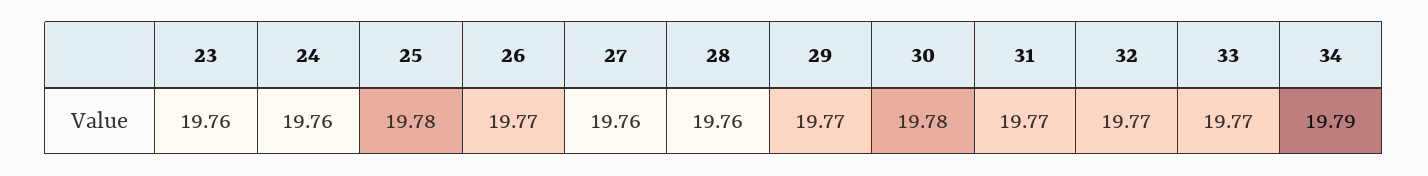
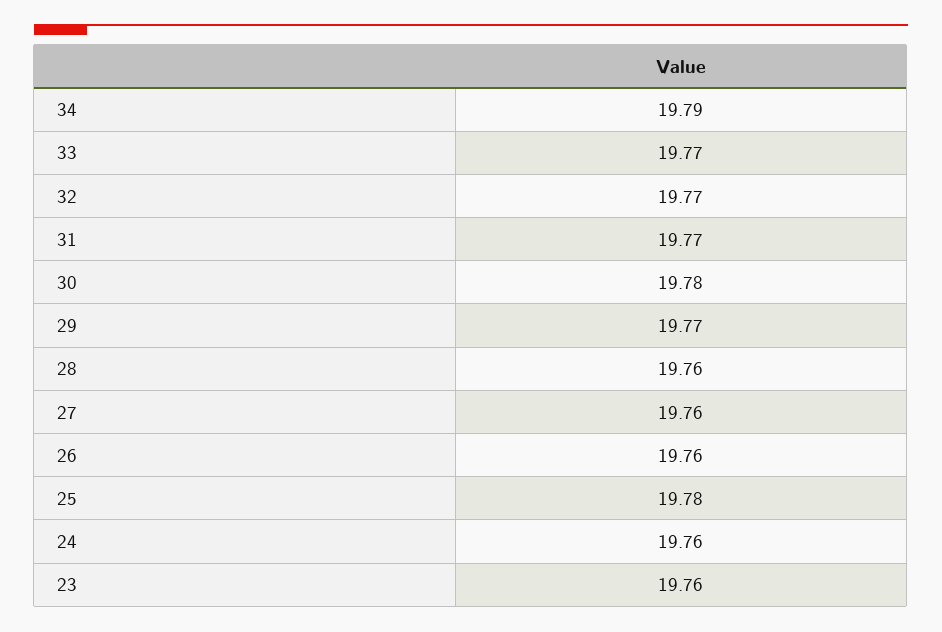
  {
    "23": 19.76,
    "24": 19.76,
    "25": 19.78,
-   "26": 19.77,
+   "26": 19.76,
    "27": 19.76,
    "28": 19.76,
    "29": 19.77,
    "30": 19.78,
    "31": 19.77,
    "32": 19.77,
    "33": 19.77,
    "34": 19.79
  }

